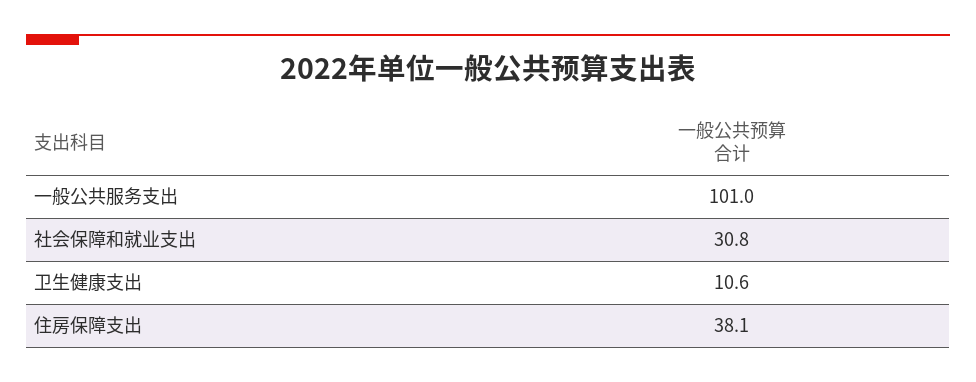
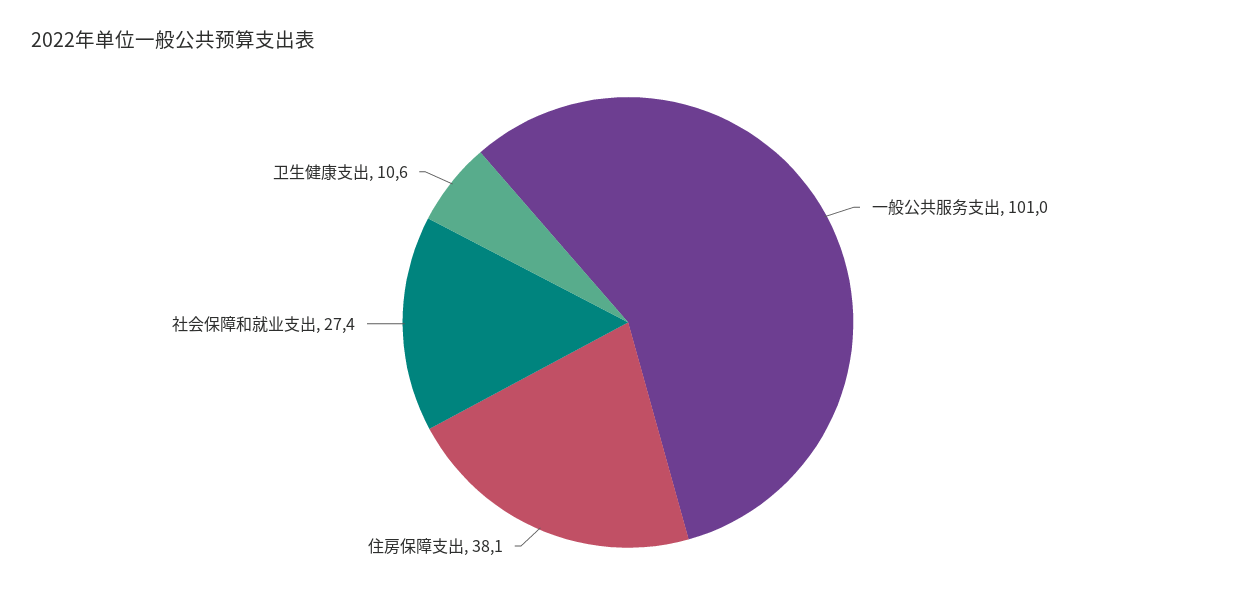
  {
    "一般公共服务支出": 101,
-   "社会保障和就业支出": 30.8,
+   "社会保障和就业支出": 27.4,
    "卫生健康支出": 10.6,
    "住房保障支出": 38.1
  }

